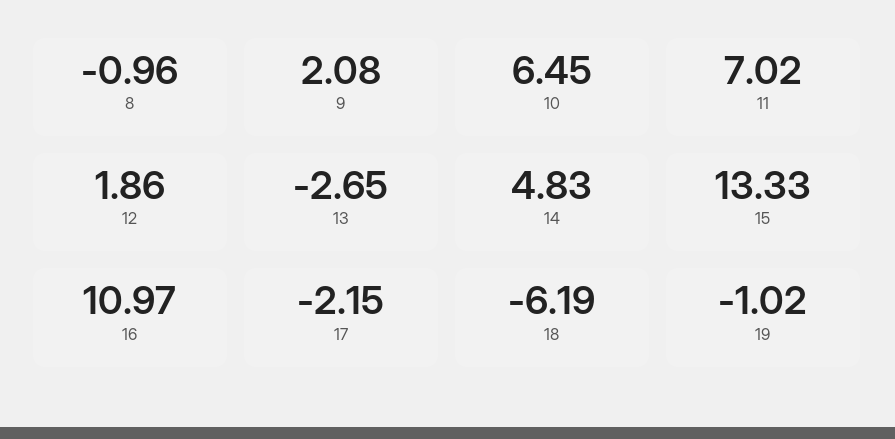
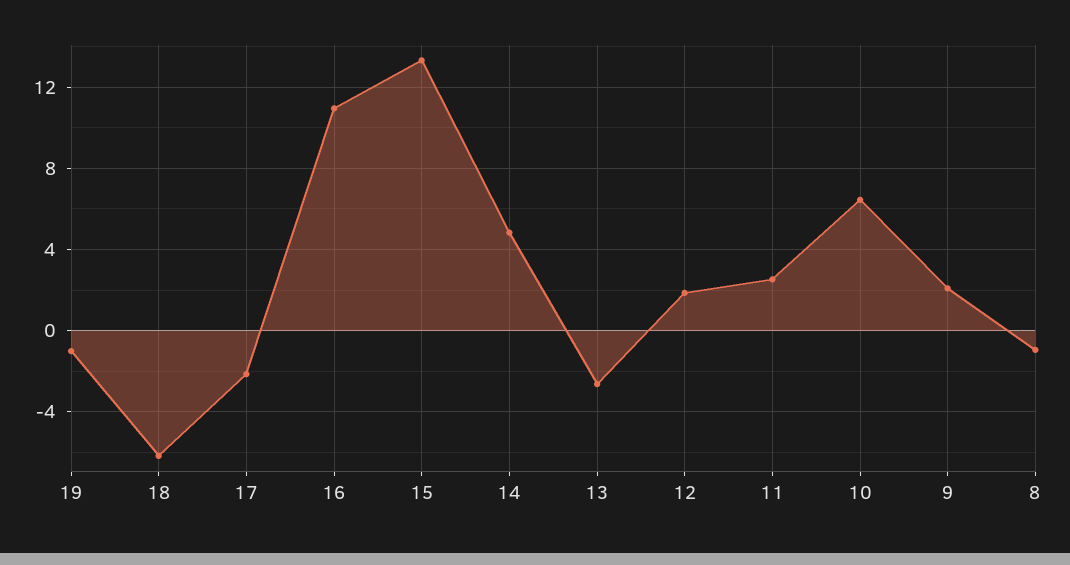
  {
    "8": -0.96,
    "9": 2.08,
    "10": 6.45,
-   "11": 7.02,
+   "11": 2.5,
    "12": 1.86,
    "13": -2.65,
    "14": 4.83,
    "15": 13.33,
    "16": 10.97,
    "17": -2.15,
    "18": -6.19,
    "19": -1.02
  }

